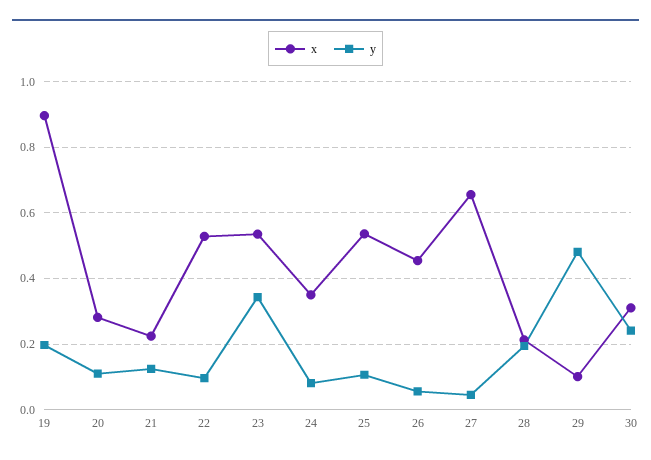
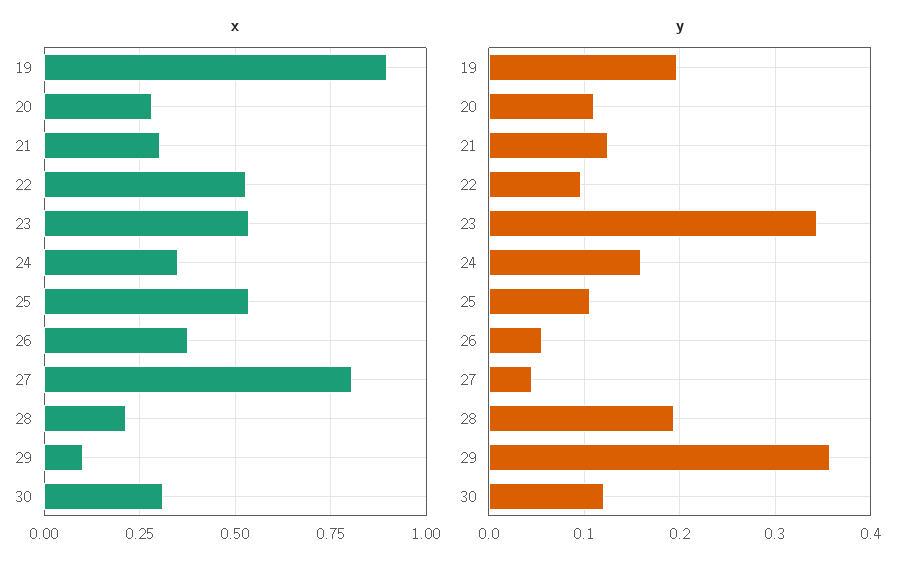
  {
    "x": {
      "19": 0.9,
      "20": 0.28,
-     "21": 0.22,
+     "21": 0.3,
      "22": 0.52,
      "23": 0.54,
      "24": 0.36,
      "25": 0.54,
-     "26": 0.46,
+     "26": 0.375,
-     "27": 0.66,
+     "27": 0.8,
      "28": 0.22,
      "29": 0.1,
      "30": 0.32
    },
    "y": {
      "19": 0.2,
      "20": 0.11,
      "21": 0.12,
      "22": 0.1,
      "23": 0.34,
-     "24": 0.08,
+     "24": 0.16,
      "25": 0.11,
      "26": 0.06,
      "27": 0.05,
      "28": 0.19,
-     "29": 0.48,
+     "29": 0.36,
-     "30": 0.24
+     "30": 0.12
    }
  }

